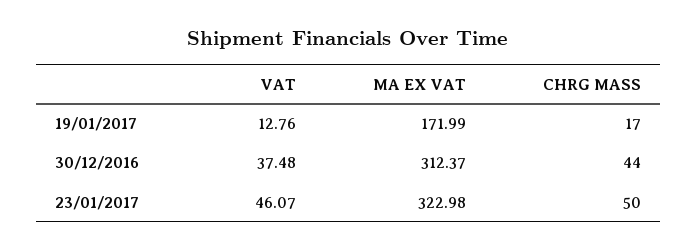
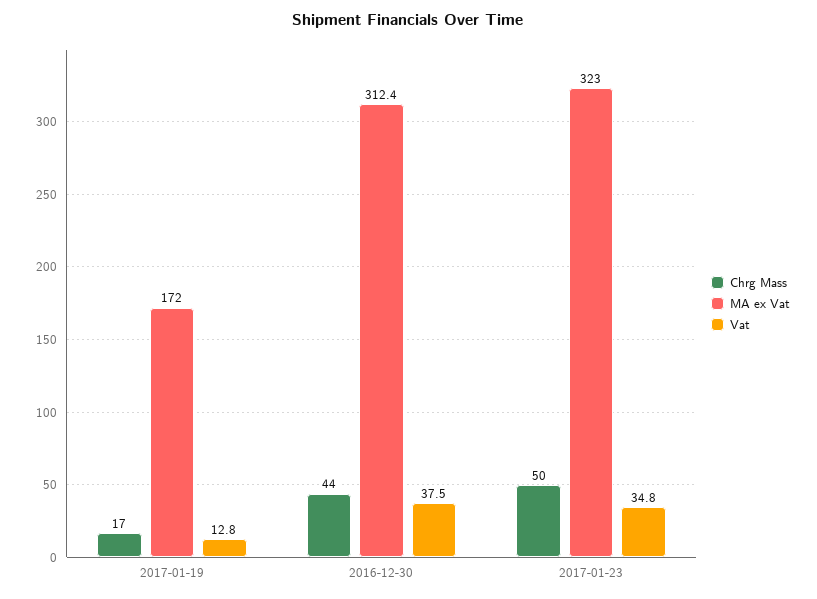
  {
    "VAT": {
      "19/01/2017": 12.76,
      "30/12/2016": 37.48,
-     "23/01/2017": 46.07
+     "23/01/2017": 34.8
    },
    "MA EX VAT": {
      "19/01/2017": 171.99,
      "30/12/2016": 312.37,
      "23/01/2017": 322.98
    },
    "CHRG MASS": {
      "19/01/2017": 17,
      "30/12/2016": 44,
      "23/01/2017": 50
    }
  }

